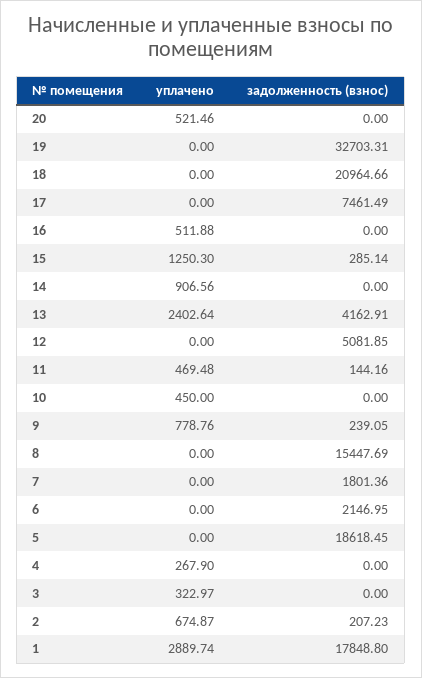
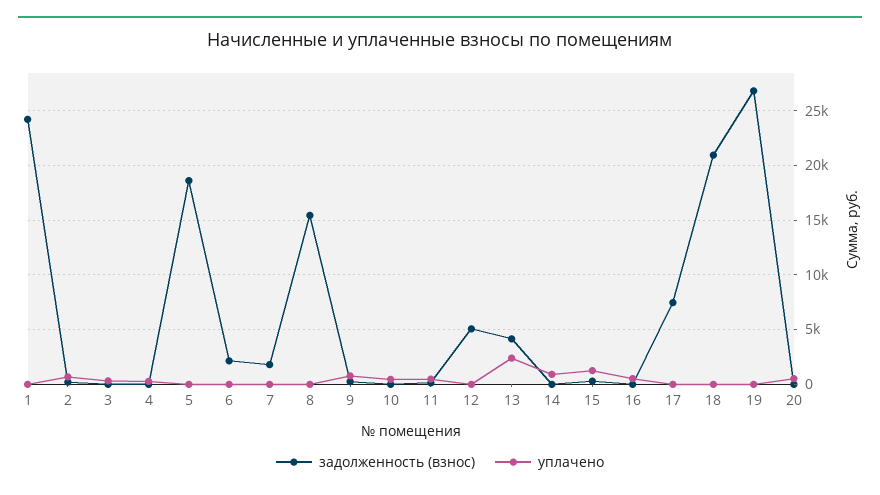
  {
    "уплачено": {
      "20": 521.46,
      "19": 0,
      "18": 0,
      "17": 0,
      "16": 511.88,
      "15": 1250.3,
      "14": 906.56,
      "13": 2402.64,
      "12": 0,
      "11": 469.48,
      "10": 450,
      "9": 778.76,
      "8": 0,
      "7": 0,
      "6": 0,
      "5": 0,
      "4": 267.9,
      "3": 322.97,
      "2": 674.87,
-     "1": 2889.74
+     "1": 0
    },
    "задолженность (взнос)": {
      "20": 0,
-     "19": 32703.31,
+     "19": 27000,
      "18": 20964.66,
      "17": 7461.49,
      "16": 0,
      "15": 285.14,
      "14": 0,
      "13": 4162.91,
      "12": 5081.85,
      "11": 144.16,
      "10": 0,
      "9": 239.05,
      "8": 15447.69,
      "7": 1801.36,
      "6": 2146.95,
      "5": 18618.45,
      "4": 0,
      "3": 0,
      "2": 207.23,
-     "1": 17848.8
+     "1": 24000
    }
  }

